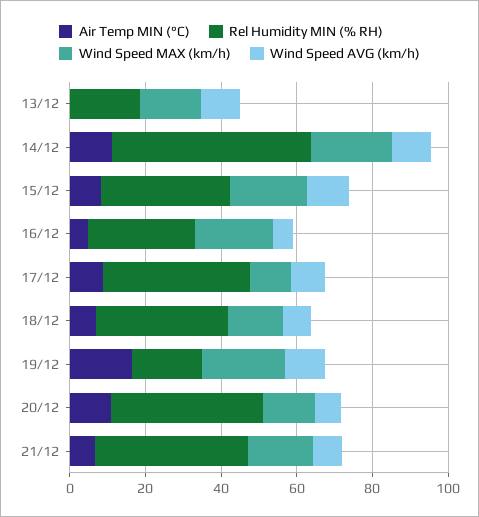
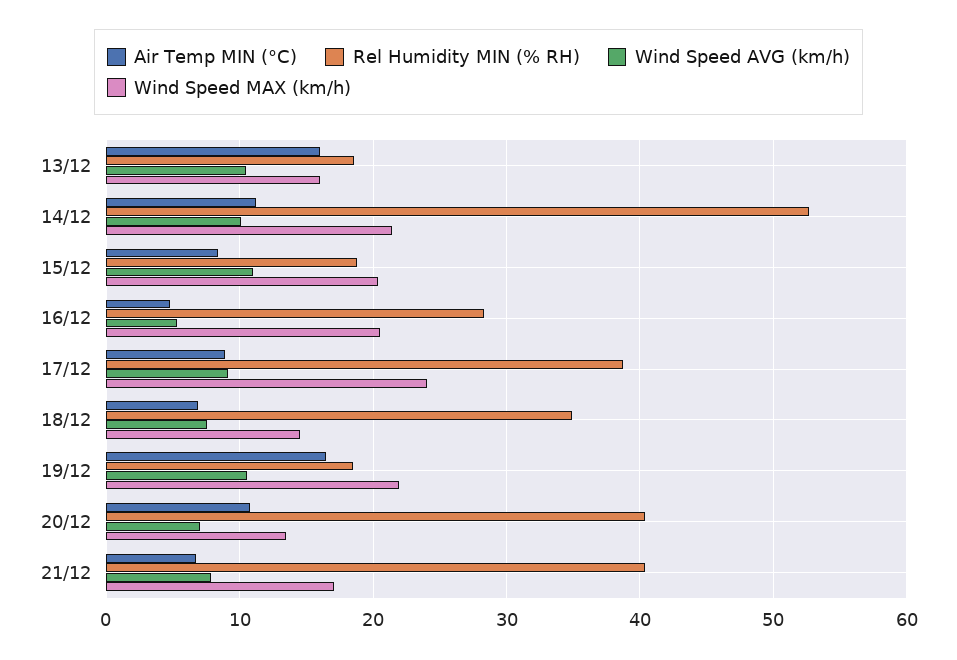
  {
    "Air Temp MIN (°C)": {
-     "13/12": 0,
+     "13/12": 16,
      "14/12": 11,
      "15/12": 8,
      "16/12": 5,
      "17/12": 9,
      "18/12": 7,
      "19/12": 17,
      "20/12": 11,
      "21/12": 7
    },
    "Rel Humidity MIN (% RH)": {
      "13/12": 19,
      "14/12": 53,
-     "15/12": 35,
+     "15/12": 19,
      "16/12": 28,
      "17/12": 39,
      "18/12": 35,
      "19/12": 19,
      "20/12": 40,
      "21/12": 40
    },
    "Wind Speed MAX (km/h)": {
      "13/12": 16,
      "14/12": 21,
      "15/12": 20,
      "16/12": 21,
-     "17/12": 10,
+     "17/12": 24,
      "18/12": 15,
      "19/12": 22,
      "20/12": 14,
      "21/12": 17
    },
    "Wind Speed AVG (km/h)": {
      "13/12": 10,
      "14/12": 10,
      "15/12": 11,
      "16/12": 5,
      "17/12": 9,
      "18/12": 8,
      "19/12": 11,
      "20/12": 7,
      "21/12": 8
    }
  }

